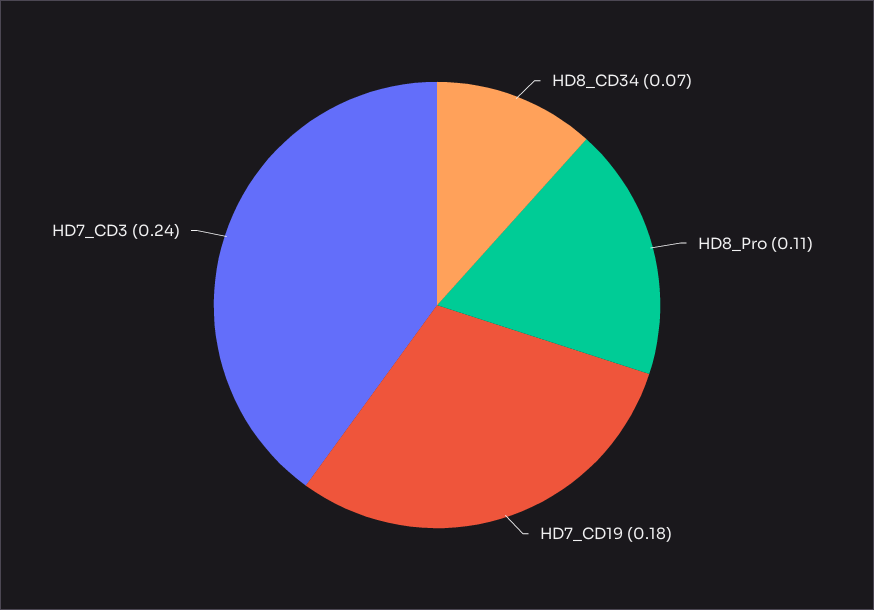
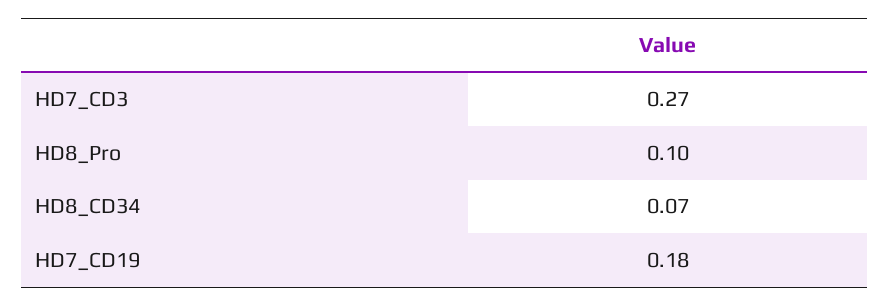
  {
    "HD8_CD34": 0.07,
-   "HD8_Pro": 0.11,
+   "HD8_Pro": 0.1,
    "HD7_CD19": 0.18,
-   "HD7_CD3": 0.24
+   "HD7_CD3": 0.27
  }

